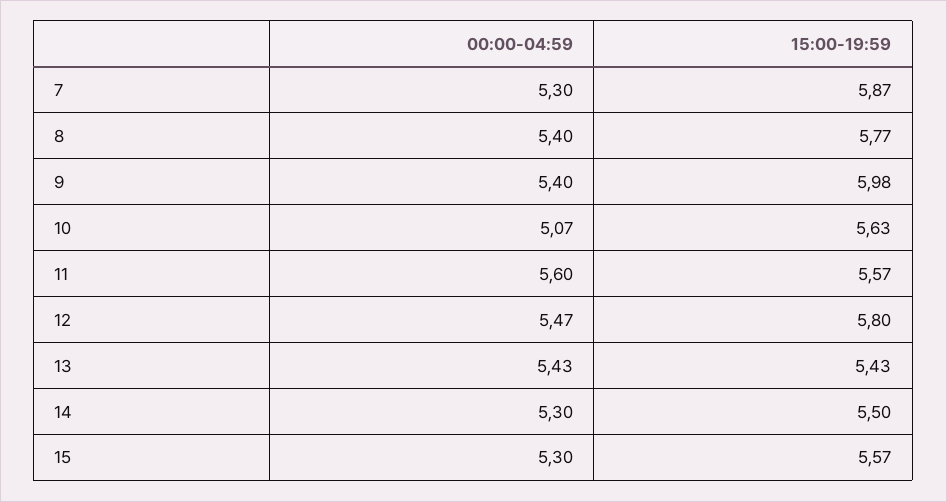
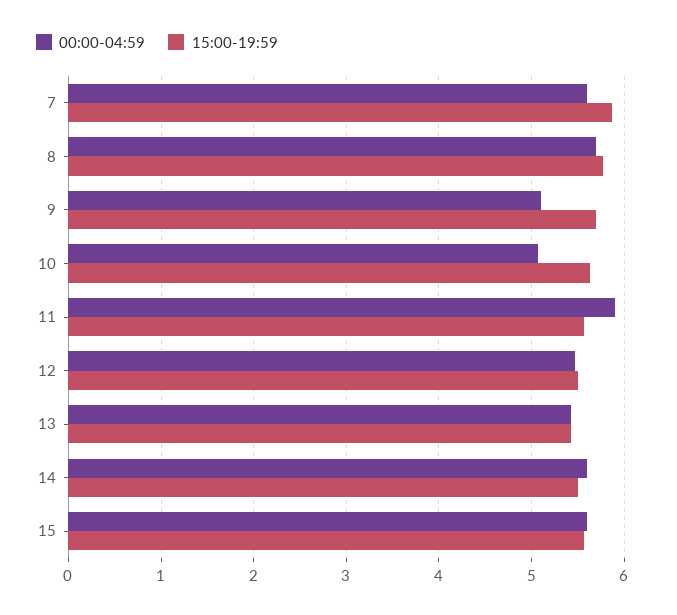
  {
    "00:00-04:59": {
-     "7": 5.3,
+     "7": 5.6,
-     "8": 5.4,
+     "8": 5.7,
-     "9": 5.4,
+     "9": 5.1,
      "10": 5.07,
-     "11": 5.6,
+     "11": 5.9,
      "12": 5.47,
      "13": 5.43,
-     "14": 5.3,
+     "14": 5.6,
-     "15": 5.3
+     "15": 5.6
    },
    "15:00-19:59": {
      "7": 5.87,
      "8": 5.77,
-     "9": 5.98,
+     "9": 5.7,
      "10": 5.63,
      "11": 5.57,
-     "12": 5.8,
+     "12": 5.5,
      "13": 5.43,
      "14": 5.5,
      "15": 5.57
    }
  }

